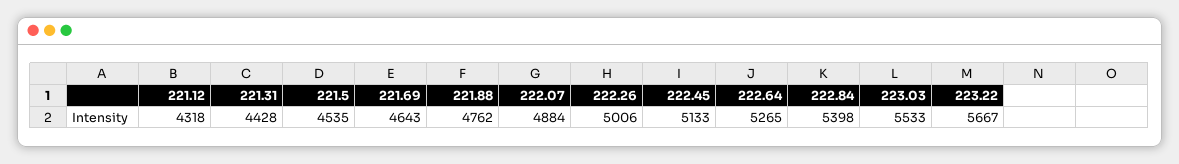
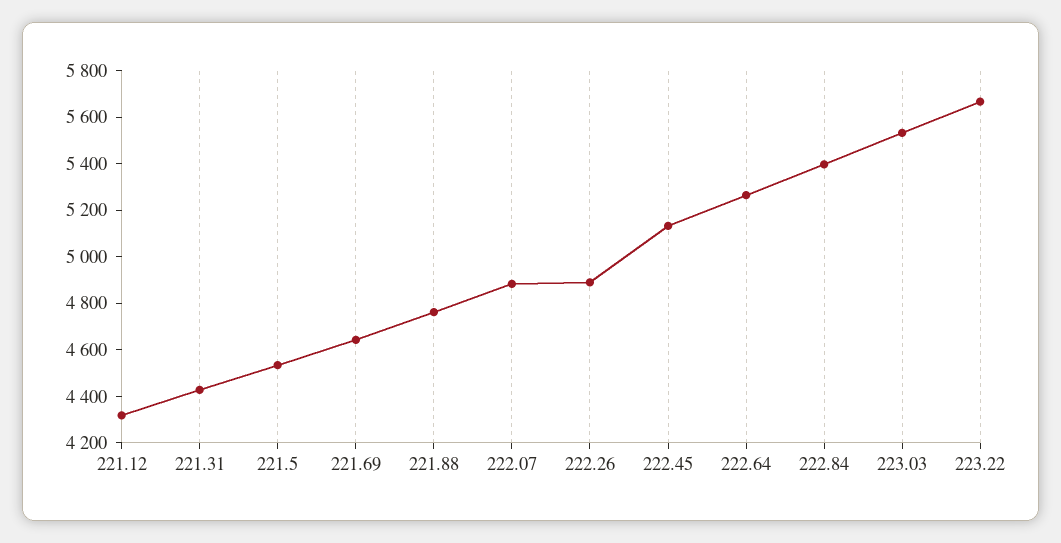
  {
    "221.12": 4318,
    "221.31": 4428,
    "221.5": 4535,
    "221.69": 4643,
    "221.88": 4762,
    "222.07": 4884,
-   "222.26": 5006,
+   "222.26": 4900,
    "222.45": 5133,
    "222.64": 5265,
    "222.84": 5398,
    "223.03": 5533,
    "223.22": 5667
  }

